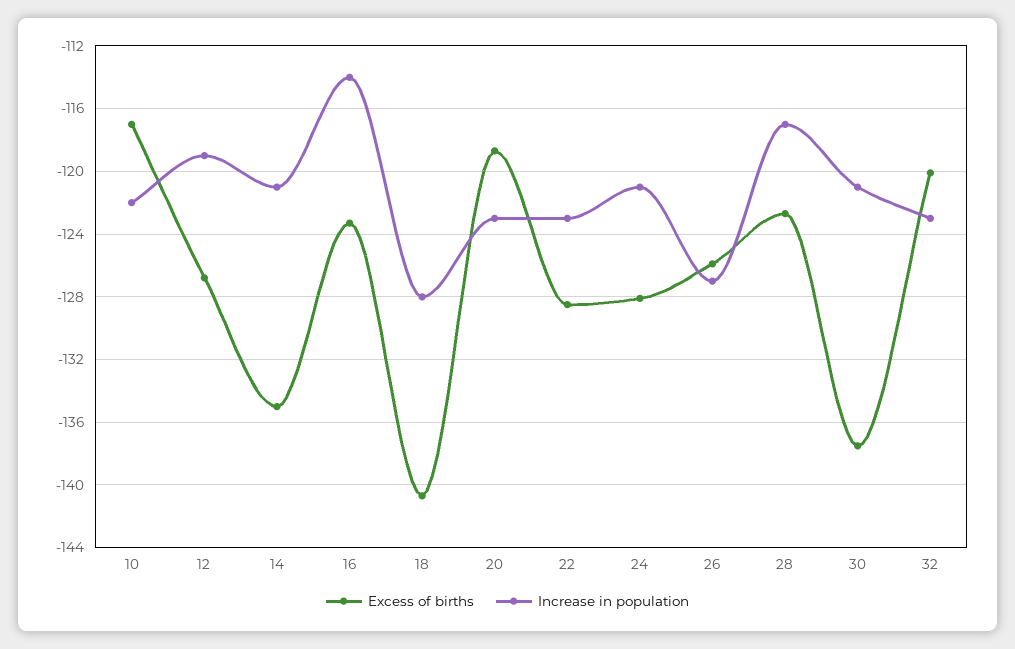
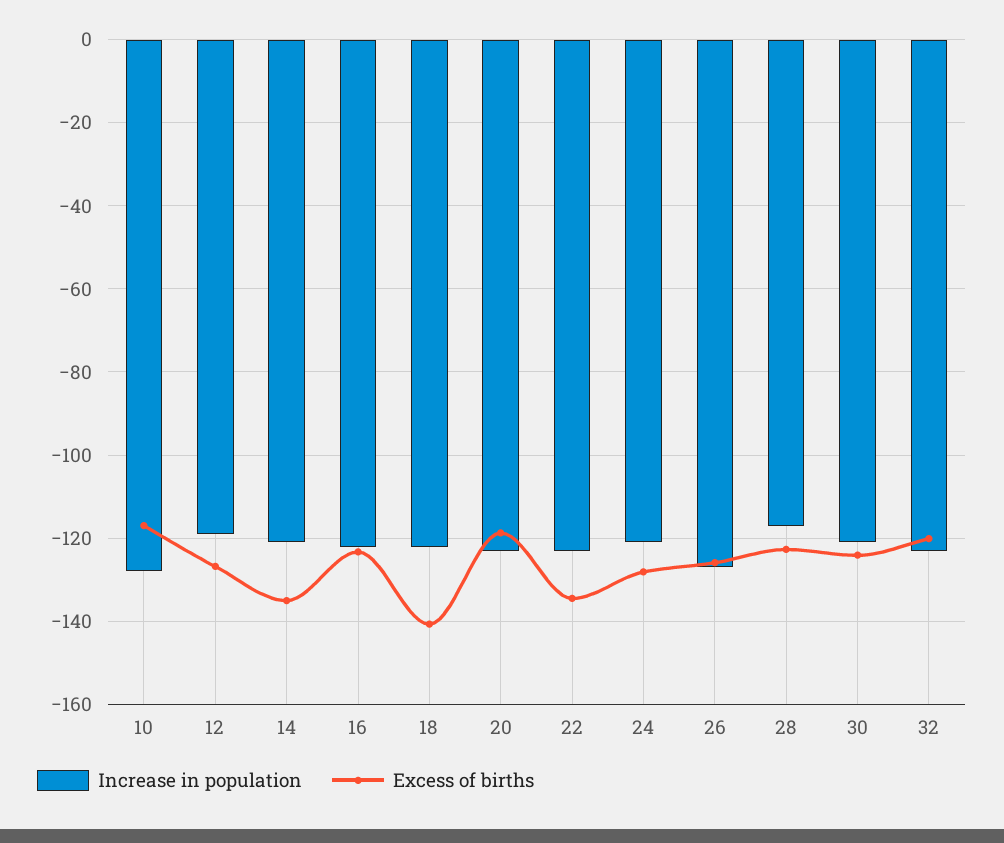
  {
    "Excess of births": {
      "10": -117,
      "12": -127,
      "14": -135,
      "16": -123.5,
      "18": -140.5,
      "20": -118.5,
-     "22": -128.5,
+     "22": -134,
      "24": -128,
      "26": -126,
      "28": -122.5,
-     "30": -137.5,
+     "30": -124,
      "32": -120
    },
    "Increase in population": {
-     "10": -122,
+     "10": -128,
      "12": -119,
      "14": -121,
-     "16": -114,
+     "16": -122,
-     "18": -128,
+     "18": -122,
      "20": -123,
      "22": -123,
      "24": -121,
      "26": -127,
      "28": -117,
      "30": -121,
      "32": -123
    }
  }

